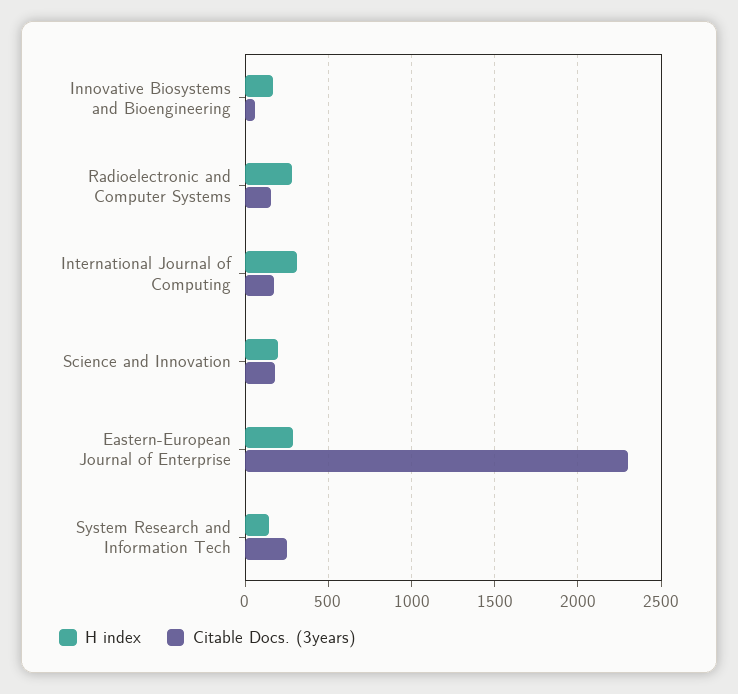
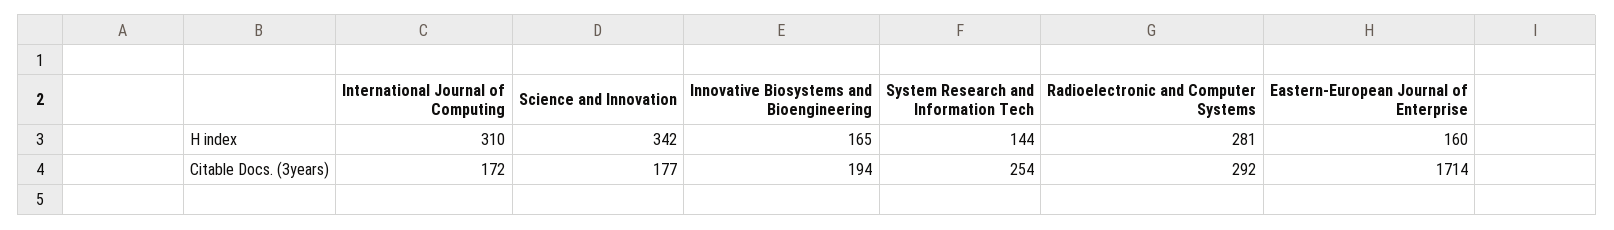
  {
    "H index": {
      "Innovative Biosystems and Bioengineering": 165,
      "Radioelectronic and Computer Systems": 281,
      "International Journal of Computing": 310,
-     "Science and Innovation": 200,
+     "Science and Innovation": 342,
-     "Eastern-European Journal of Enterprise": 300,
+     "Eastern-European Journal of Enterprise": 160,
      "System Research and Information Tech": 144
    },
    "Citable Docs. (3years)": {
-     "Innovative Biosystems and Bioengineering": 50,
+     "Innovative Biosystems and Bioengineering": 194,
-     "Radioelectronic and Computer Systems": 150,
+     "Radioelectronic and Computer Systems": 292,
      "International Journal of Computing": 172,
      "Science and Innovation": 177,
-     "Eastern-European Journal of Enterprise": 2300,
+     "Eastern-European Journal of Enterprise": 1714,
      "System Research and Information Tech": 254
    }
  }

